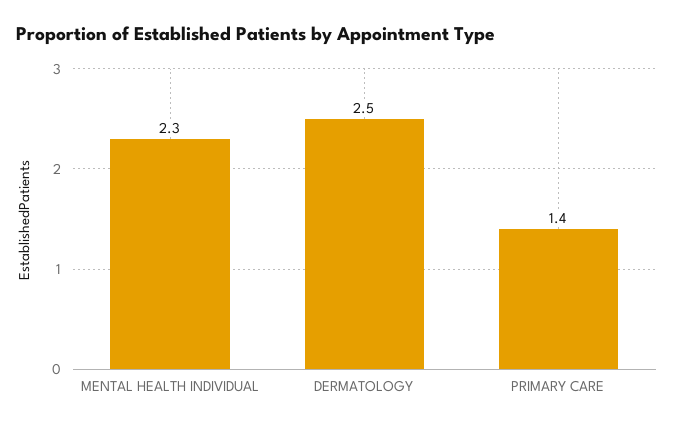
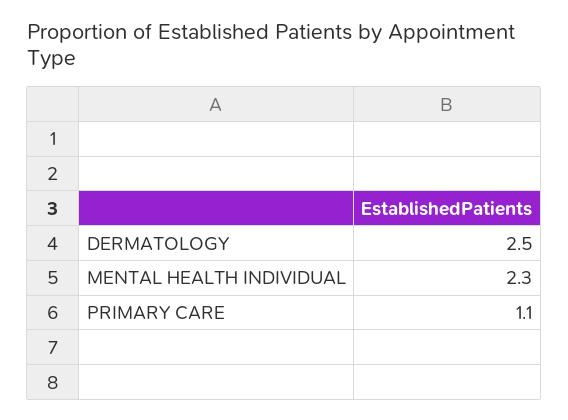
  {
    "MENTAL HEALTH INDIVIDUAL": 2.3,
    "DERMATOLOGY": 2.5,
-   "PRIMARY CARE": 1.4
+   "PRIMARY CARE": 1.1
  }

